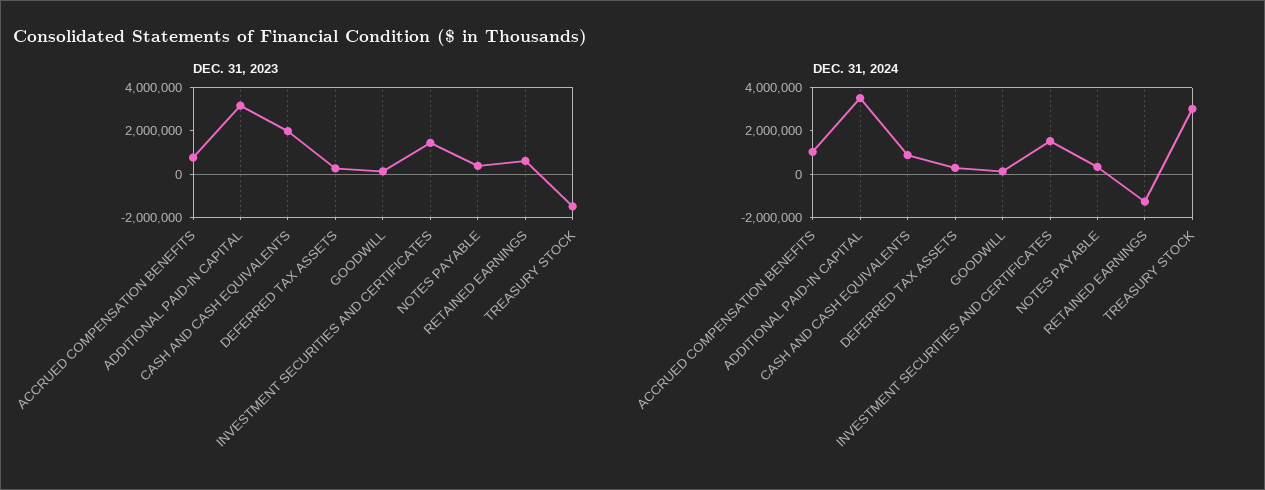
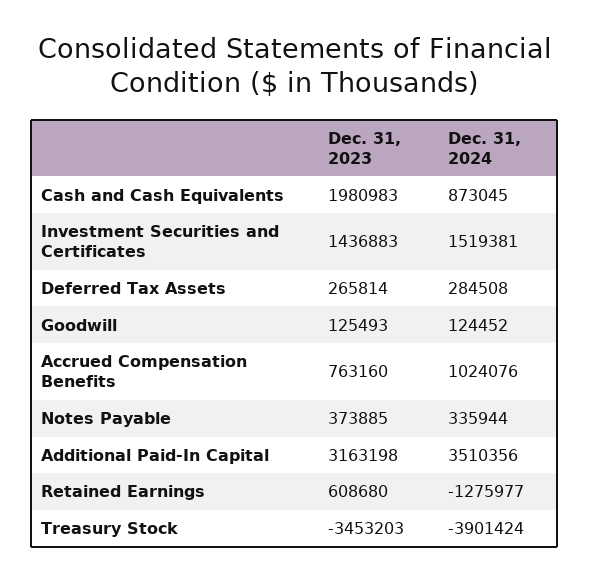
  {
    "DEC. 31, 2023": {
      "ACCRUED COMPENSATION BENEFITS": 763160,
      "ADDITIONAL PAID-IN CAPITAL": 3163198,
      "CASH AND CASH EQUIVALENTS": 1980983,
      "DEFERRED TAX ASSETS": 265814,
      "GOODWILL": 125493,
      "INVESTMENT SECURITIES AND CERTIFICATES": 1436883,
      "NOTES PAYABLE": 373885,
      "RETAINED EARNINGS": 608680,
-     "TREASURY STOCK": -1500000
+     "TREASURY STOCK": -3453203
    },
    "DEC. 31, 2024": {
      "ACCRUED COMPENSATION BENEFITS": 1024076,
      "ADDITIONAL PAID-IN CAPITAL": 3510356,
      "CASH AND CASH EQUIVALENTS": 873045,
      "DEFERRED TAX ASSETS": 284508,
      "GOODWILL": 124452,
      "INVESTMENT SECURITIES AND CERTIFICATES": 1519381,
      "NOTES PAYABLE": 335944,
      "RETAINED EARNINGS": -1275977,
-     "TREASURY STOCK": 3000000
+     "TREASURY STOCK": -3901424
    }
  }

